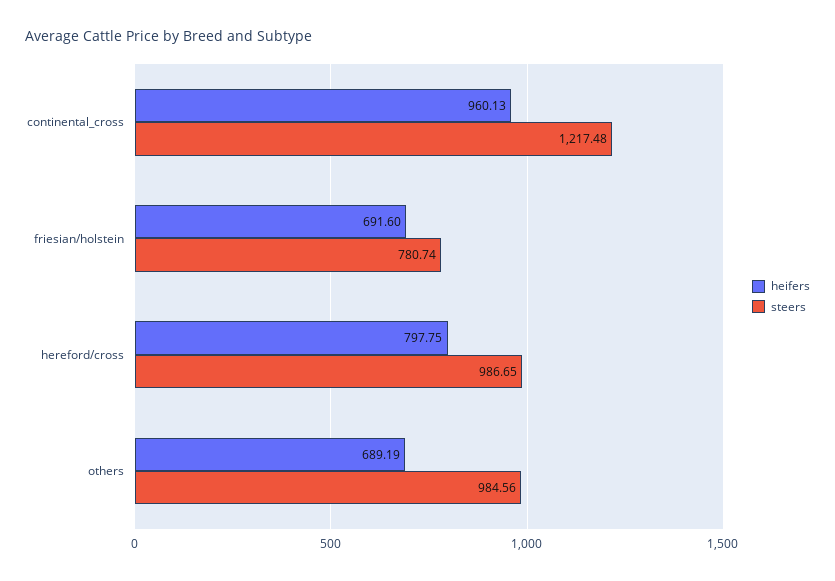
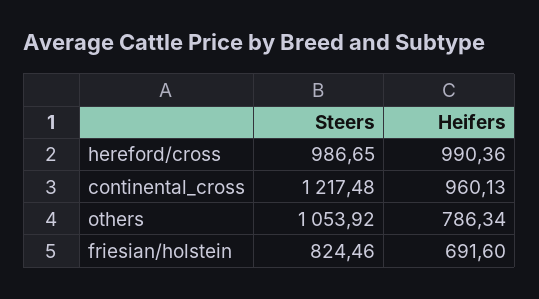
  {
    "heifers": {
      "continental_cross": 960.13,
      "friesian/holstein": 691.6,
-     "hereford/cross": 797.75,
+     "hereford/cross": 990.36,
-     "others": 689.19
+     "others": 786.34
    },
    "steers": {
      "continental_cross": 1217.48,
-     "friesian/holstein": 780.74,
+     "friesian/holstein": 824.46,
      "hereford/cross": 986.65,
-     "others": 984.56
+     "others": 1053.92
    }
  }

